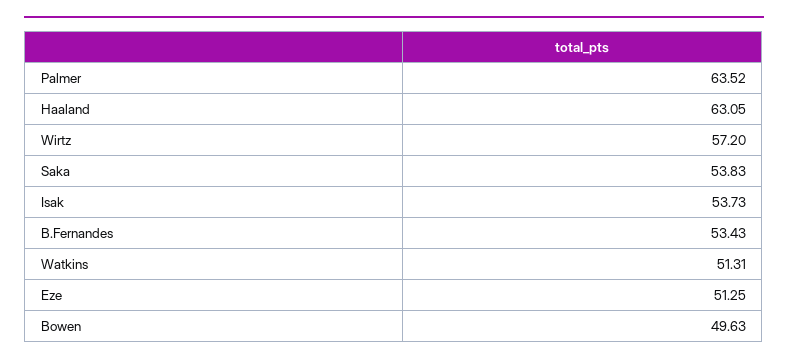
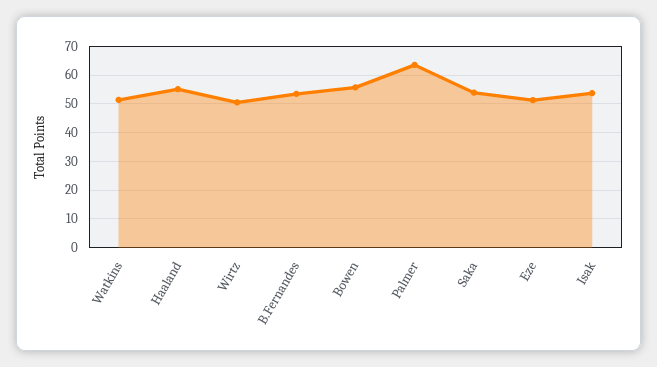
  {
    "Palmer": 63.52,
-   "Haaland": 63.05,
+   "Haaland": 55,
-   "Wirtz": 57.2,
+   "Wirtz": 50,
    "Saka": 53.83,
    "Isak": 53.73,
    "B.Fernandes": 53.43,
    "Watkins": 51.31,
    "Eze": 51.25,
-   "Bowen": 49.63
+   "Bowen": 55
  }

